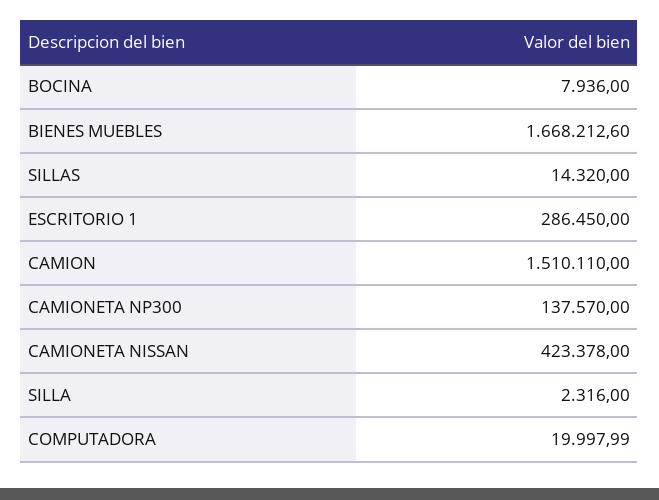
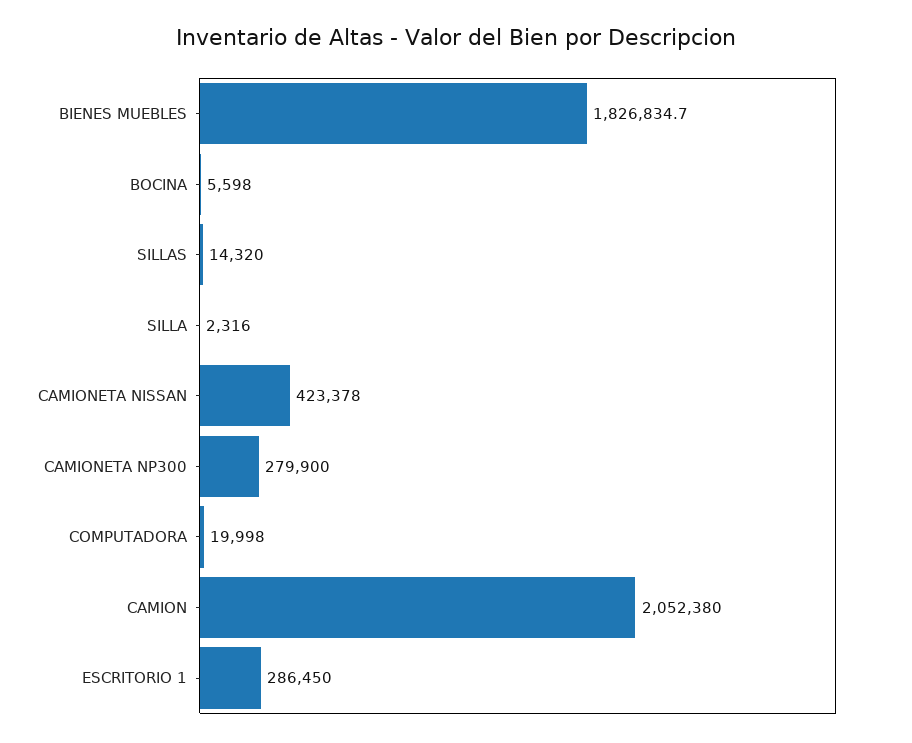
  {
-   "BOCINA": 7936,
+   "BOCINA": 5598,
-   "BIENES MUEBLES": 1668212.6,
+   "BIENES MUEBLES": 1826834.7,
    "SILLAS": 14320,
    "ESCRITORIO 1": 286450,
-   "CAMION": 1510110,
+   "CAMION": 2052380,
-   "CAMIONETA NP300": 137570,
+   "CAMIONETA NP300": 279900,
    "CAMIONETA NISSAN": 423378,
    "SILLA": 2316,
    "COMPUTADORA": 19997.99
  }

